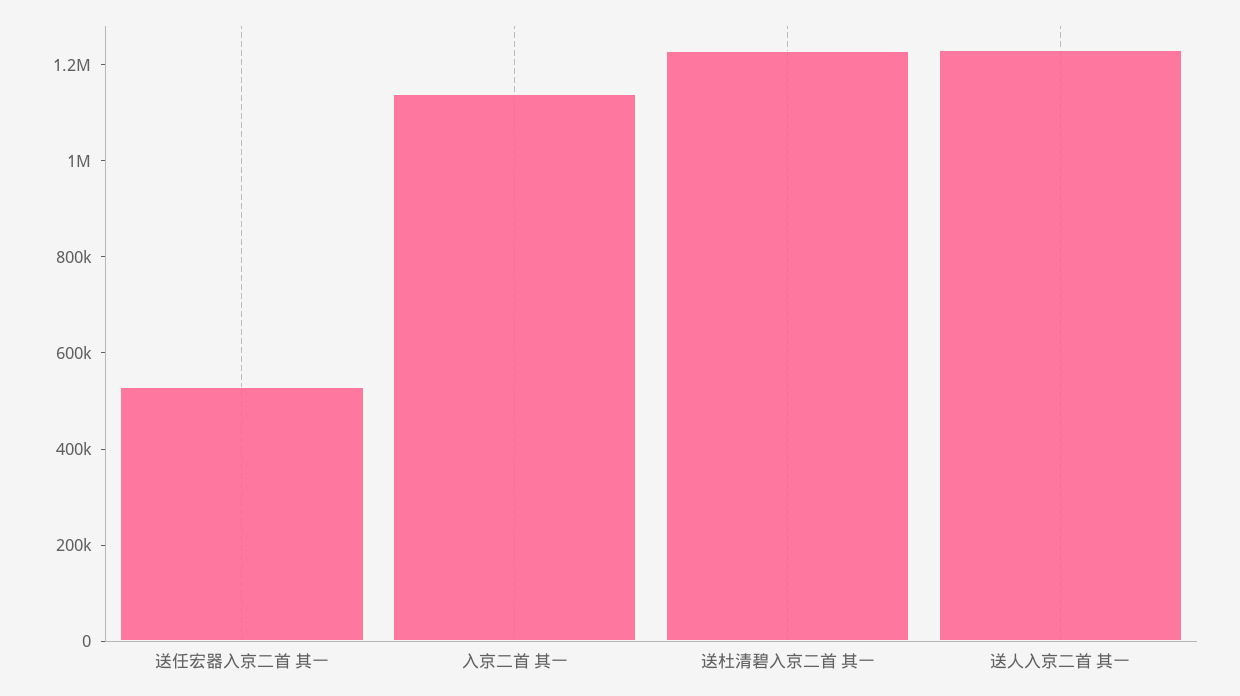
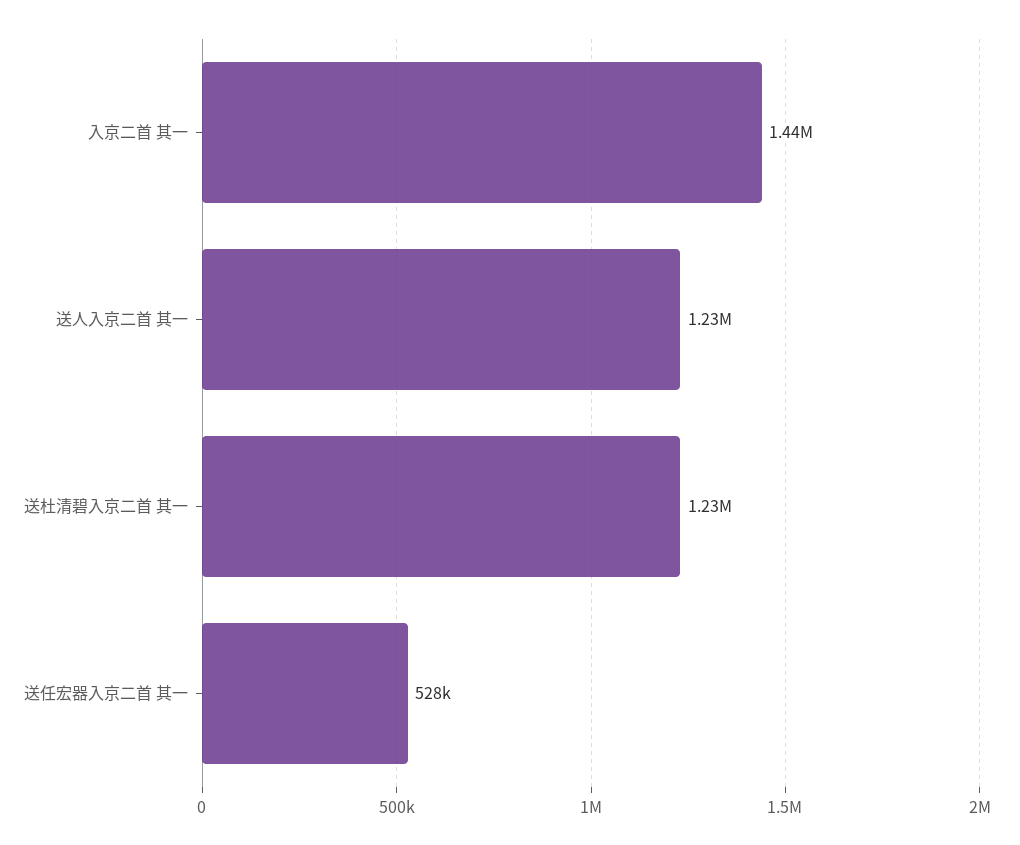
  {
    "送任宏器入京二首 其一": 528000,
-   "入京二首 其一": 1150000,
+   "入京二首 其一": 1440000,
    "送杜清碧入京二首 其一": 1230000,
    "送人入京二首 其一": 1230000
  }

